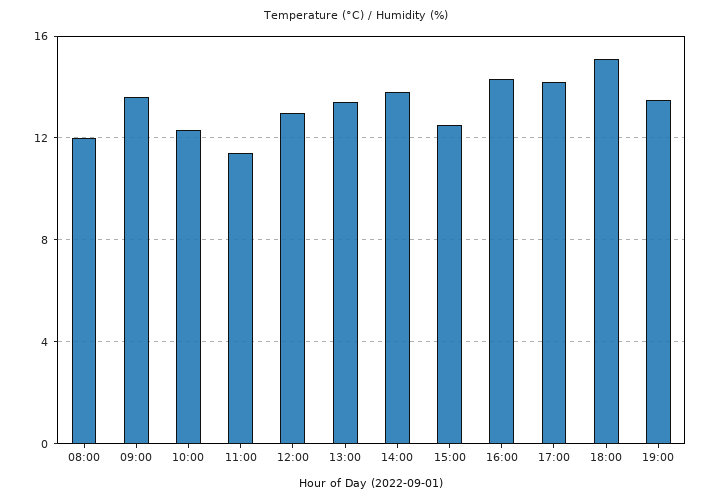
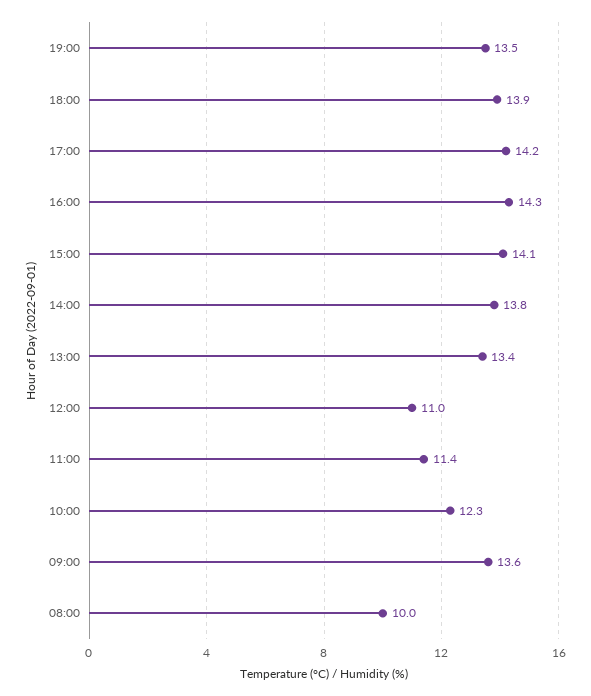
  {
-   "08:00": 12,
+   "08:00": 10,
    "09:00": 13.6,
    "10:00": 12.3,
    "11:00": 11.4,
-   "12:00": 13,
+   "12:00": 11,
    "13:00": 13.4,
    "14:00": 13.8,
-   "15:00": 12.5,
+   "15:00": 14.1,
    "16:00": 14.3,
    "17:00": 14.2,
-   "18:00": 15,
+   "18:00": 13.9,
    "19:00": 13.5
  }

